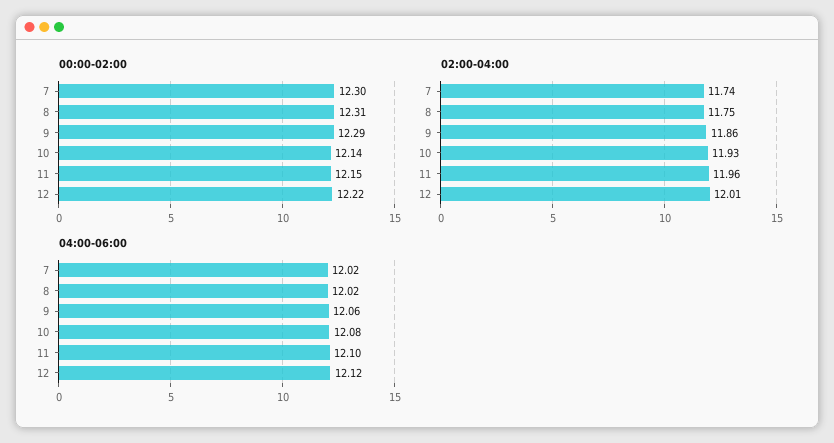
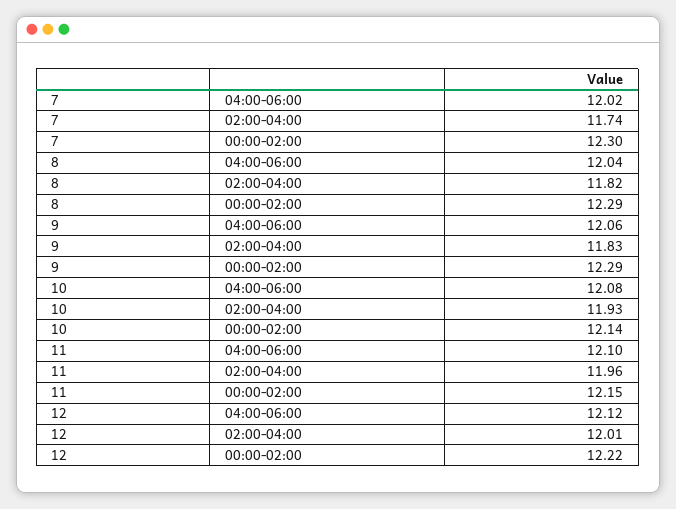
  {
    "00:00-02:00": {
      "7": 12.3,
-     "8": 12.31,
+     "8": 12.29,
      "9": 12.29,
      "10": 12.14,
      "11": 12.15,
      "12": 12.22
    },
    "02:00-04:00": {
      "7": 11.74,
-     "8": 11.75,
+     "8": 11.82,
-     "9": 11.86,
+     "9": 11.83,
      "10": 11.93,
      "11": 11.96,
      "12": 12.01
    },
    "04:00-06:00": {
      "7": 12.02,
-     "8": 12.02,
+     "8": 12.04,
      "9": 12.06,
      "10": 12.08,
      "11": 12.1,
      "12": 12.12
    }
  }

